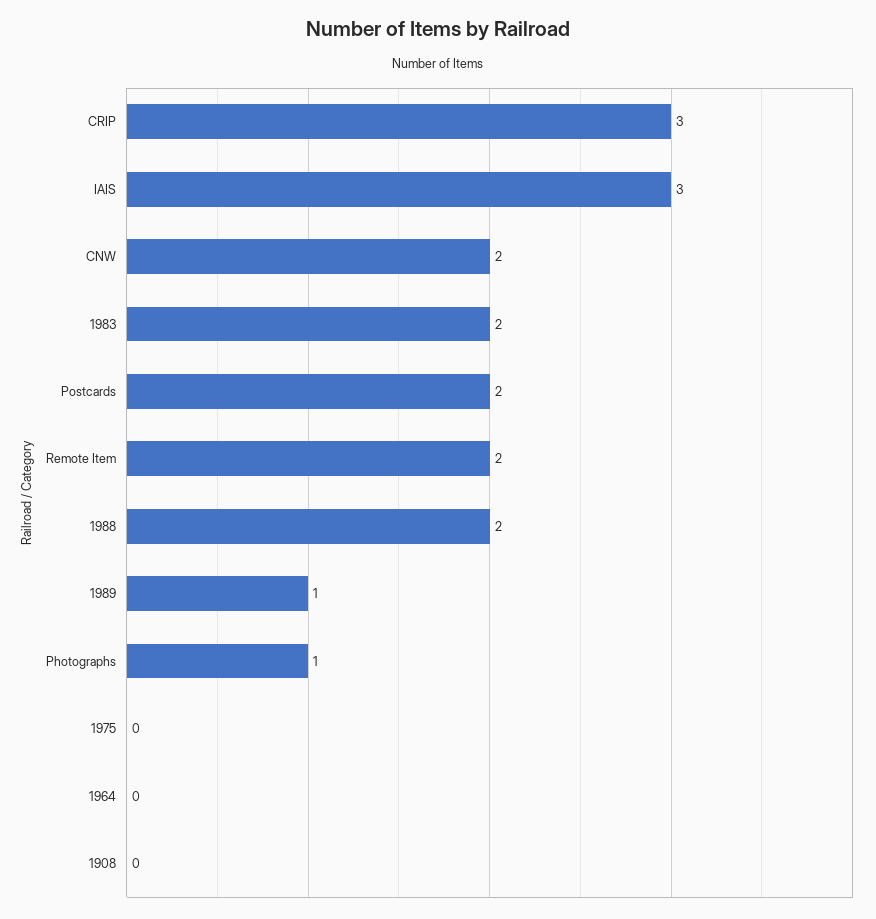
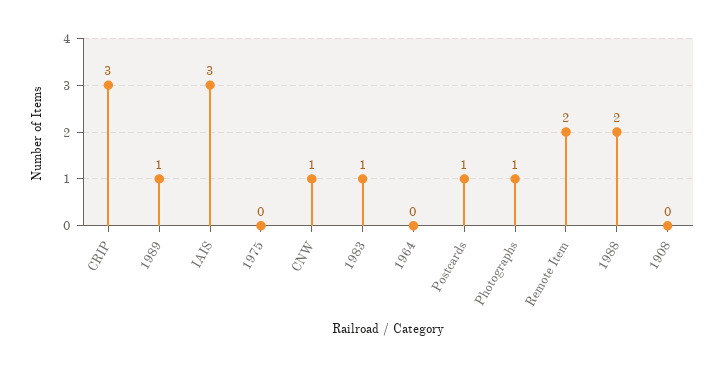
  {
    "CRIP": 3,
    "IAIS": 3,
-   "CNW": 2,
+   "CNW": 1,
-   "1983": 2,
+   "1983": 1,
-   "Postcards": 2,
+   "Postcards": 1,
    "Remote Item": 2,
    "1988": 2,
    "1989": 1,
    "Photographs": 1,
    "1975": 0,
    "1964": 0,
    "1908": 0
  }

